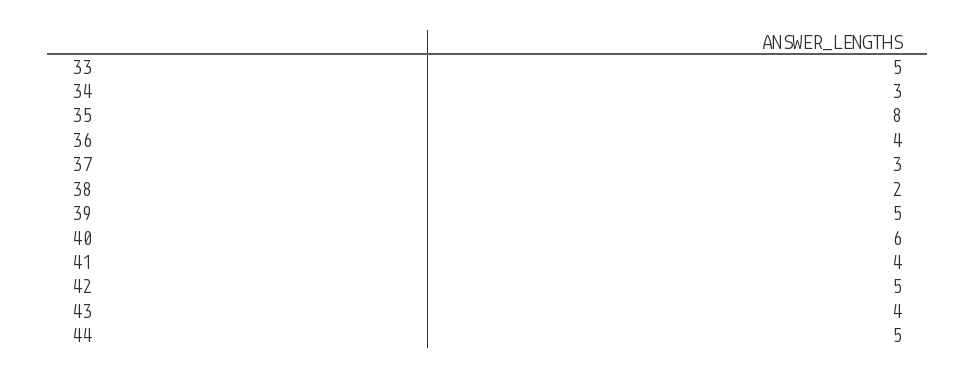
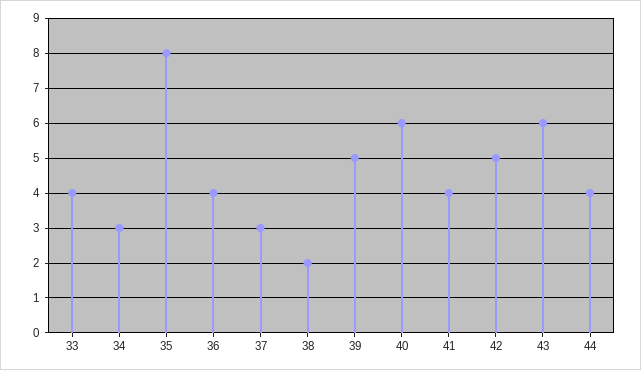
  {
-   "33": 5,
+   "33": 4,
    "34": 3,
    "35": 8,
    "36": 4,
    "37": 3,
    "38": 2,
    "39": 5,
    "40": 6,
    "41": 4,
    "42": 5,
-   "43": 4,
+   "43": 6,
-   "44": 5
+   "44": 4
  }

